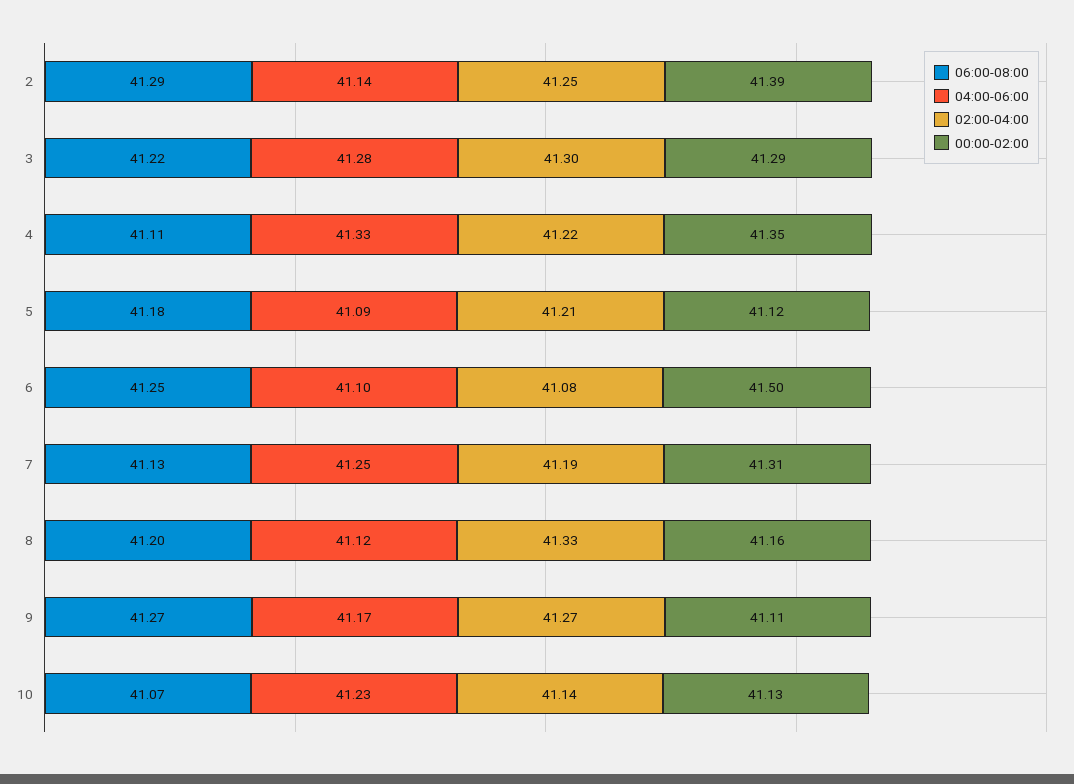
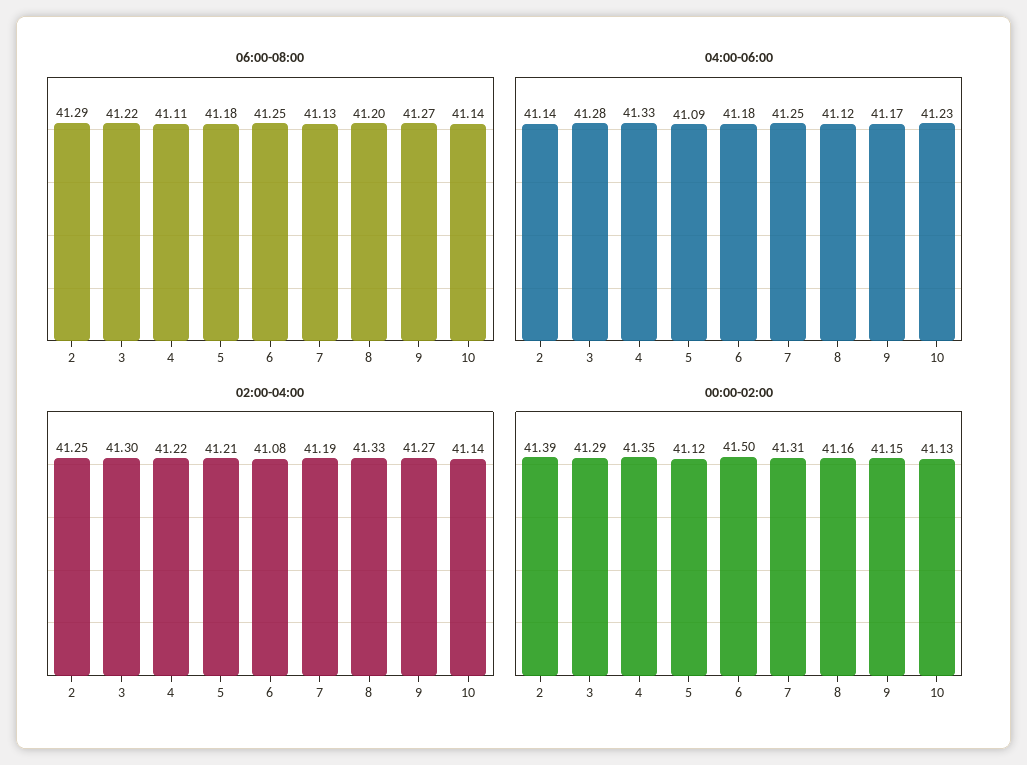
  {
    "06:00-08:00": {
      "2": 41.29,
      "3": 41.22,
      "4": 41.11,
      "5": 41.18,
      "6": 41.25,
      "7": 41.13,
      "8": 41.2,
      "9": 41.27,
-     "10": 41.07
+     "10": 41.14
    },
    "04:00-06:00": {
      "2": 41.14,
      "3": 41.28,
      "4": 41.33,
      "5": 41.09,
-     "6": 41.1,
+     "6": 41.18,
      "7": 41.25,
      "8": 41.12,
      "9": 41.17,
      "10": 41.23
    },
    "02:00-04:00": {
      "2": 41.25,
      "3": 41.3,
      "4": 41.22,
      "5": 41.21,
      "6": 41.08,
      "7": 41.19,
      "8": 41.33,
      "9": 41.27,
      "10": 41.14
    },
    "00:00-02:00": {
      "2": 41.39,
      "3": 41.29,
      "4": 41.35,
      "5": 41.12,
      "6": 41.5,
      "7": 41.31,
      "8": 41.16,
-     "9": 41.11,
+     "9": 41.15,
      "10": 41.13
    }
  }

